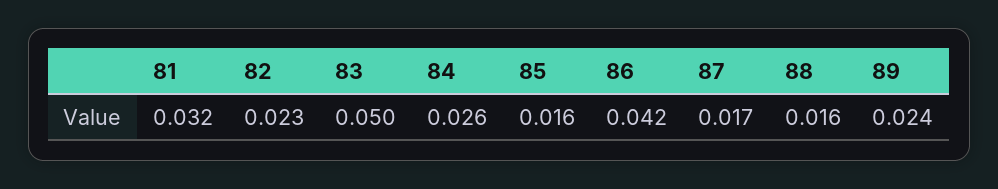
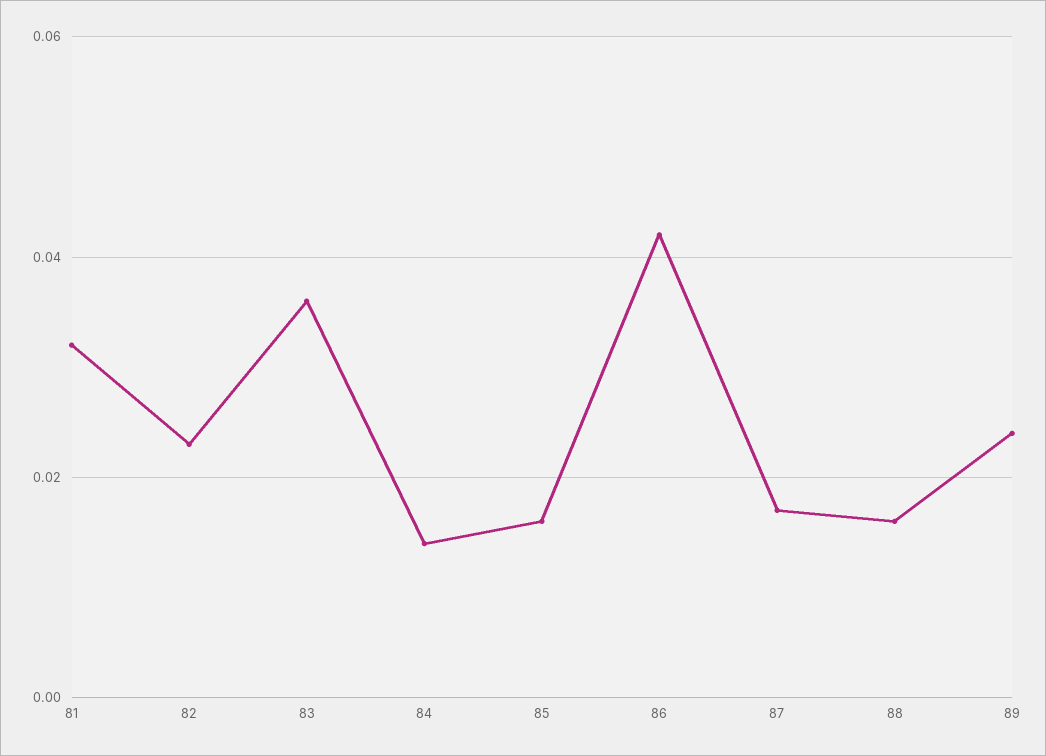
  {
    "81": 0.032,
    "82": 0.023,
-   "83": 0.05,
+   "83": 0.035,
-   "84": 0.026,
+   "84": 0.015,
    "85": 0.016,
    "86": 0.042,
    "87": 0.017,
    "88": 0.016,
    "89": 0.024
  }

